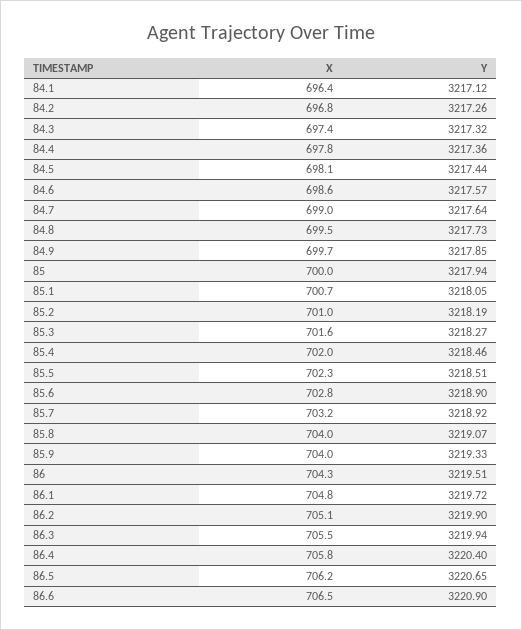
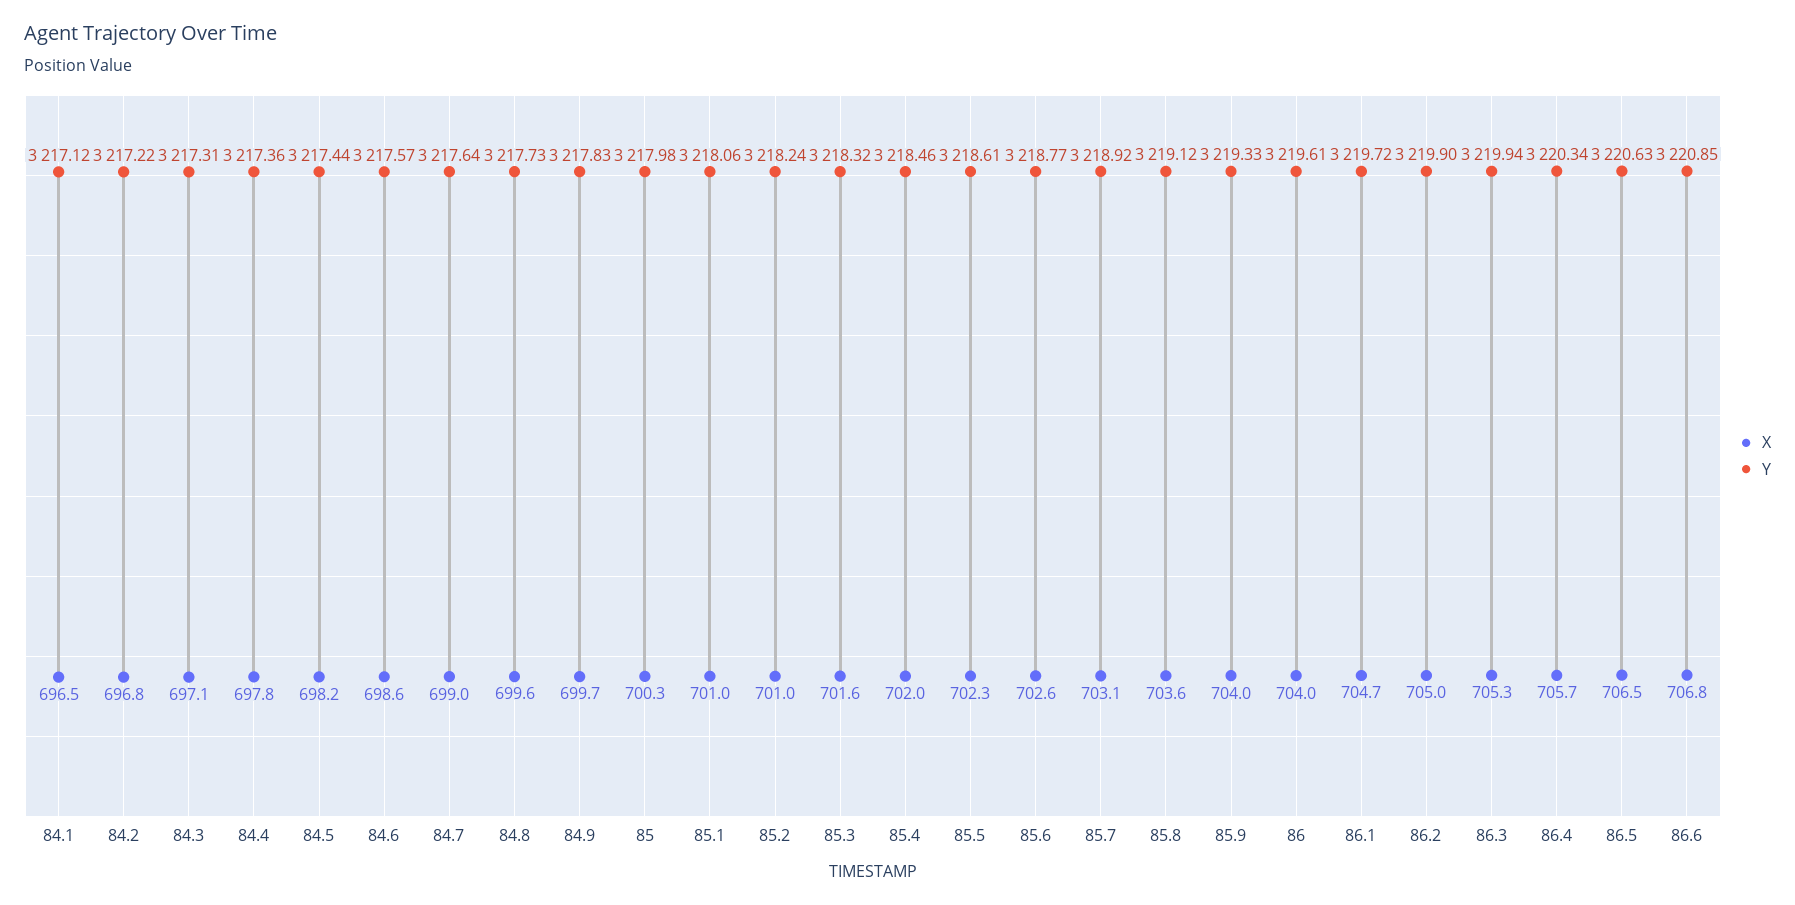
  {
    "X": {
-     "84.1": 696.4,
+     "84.1": 696.5,
      "84.2": 696.8,
-     "84.3": 697.4,
+     "84.3": 697.1,
      "84.4": 697.8,
-     "84.5": 698.1,
+     "84.5": 698.2,
      "84.6": 698.6,
      "84.7": 699,
-     "84.8": 699.5,
+     "84.8": 699.6,
      "84.9": 699.7,
-     "85": 700,
+     "85": 700.3,
-     "85.1": 700.7,
+     "85.1": 701,
      "85.2": 701,
      "85.3": 701.6,
      "85.4": 702,
      "85.5": 702.3,
-     "85.6": 702.8,
+     "85.6": 702.6,
-     "85.7": 703.2,
+     "85.7": 703.1,
-     "85.8": 704,
+     "85.8": 703.6,
      "85.9": 704,
-     "86": 704.3,
+     "86": 704,
-     "86.1": 704.8,
+     "86.1": 704.7,
-     "86.2": 705.1,
+     "86.2": 705,
-     "86.3": 705.5,
+     "86.3": 705.3,
-     "86.4": 705.8,
+     "86.4": 705.7,
-     "86.5": 706.2,
+     "86.5": 706.5,
-     "86.6": 706.5
+     "86.6": 706.8
    },
    "Y": {
      "84.1": 3217.12,
-     "84.2": 3217.26,
+     "84.2": 3217.22,
-     "84.3": 3217.32,
+     "84.3": 3217.31,
      "84.4": 3217.36,
      "84.5": 3217.44,
      "84.6": 3217.57,
      "84.7": 3217.64,
      "84.8": 3217.73,
-     "84.9": 3217.85,
+     "84.9": 3217.83,
-     "85": 3217.94,
+     "85": 3217.98,
-     "85.1": 3218.05,
+     "85.1": 3218.06,
-     "85.2": 3218.19,
+     "85.2": 3218.24,
-     "85.3": 3218.27,
+     "85.3": 3218.32,
      "85.4": 3218.46,
-     "85.5": 3218.51,
+     "85.5": 3218.61,
-     "85.6": 3218.9,
+     "85.6": 3218.77,
      "85.7": 3218.92,
-     "85.8": 3219.07,
+     "85.8": 3219.12,
      "85.9": 3219.33,
-     "86": 3219.51,
+     "86": 3219.61,
      "86.1": 3219.72,
      "86.2": 3219.9,
      "86.3": 3219.94,
-     "86.4": 3220.4,
+     "86.4": 3220.34,
-     "86.5": 3220.65,
+     "86.5": 3220.63,
-     "86.6": 3220.9
+     "86.6": 3220.85
    }
  }

